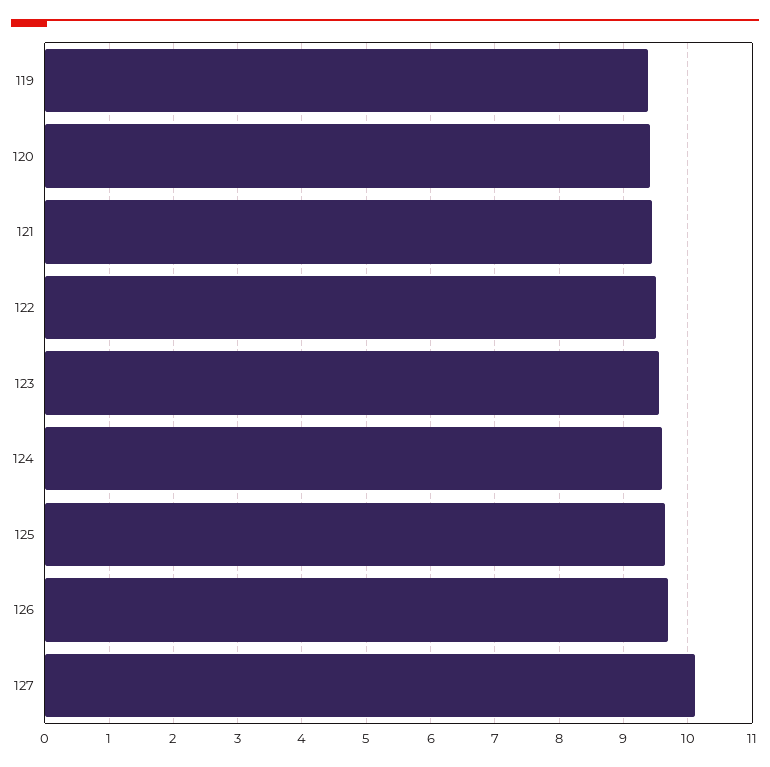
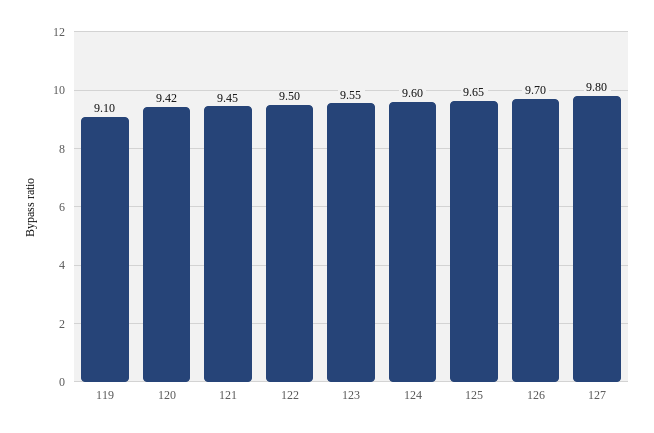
  {
-   "119": 9.4,
+   "119": 9.1,
    "120": 9.42,
    "121": 9.45,
    "122": 9.5,
    "123": 9.55,
    "124": 9.6,
    "125": 9.65,
    "126": 9.7,
-   "127": 10.1
+   "127": 9.8
  }

